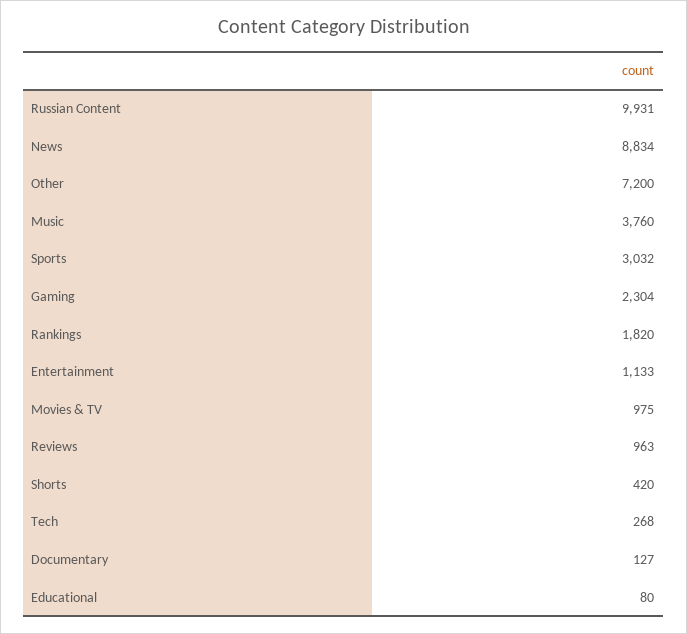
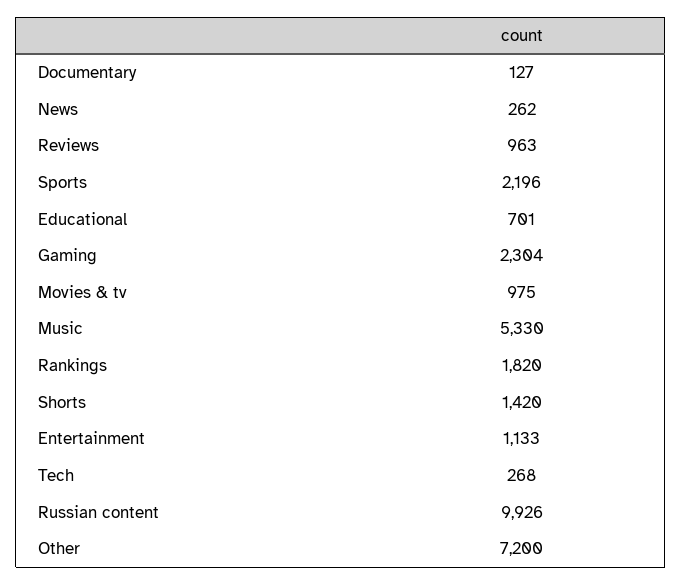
  {
-   "Russian Content": 9931,
+   "Russian Content": 9926,
-   "News": 8834,
+   "News": 262,
    "Other": 7200,
-   "Music": 3760,
+   "Music": 5330,
-   "Sports": 3032,
+   "Sports": 2196,
    "Gaming": 2304,
    "Rankings": 1820,
    "Entertainment": 1133,
    "Movies & TV": 975,
    "Reviews": 963,
-   "Shorts": 420,
+   "Shorts": 1420,
    "Tech": 268,
    "Documentary": 127,
-   "Educational": 80
+   "Educational": 701
  }

